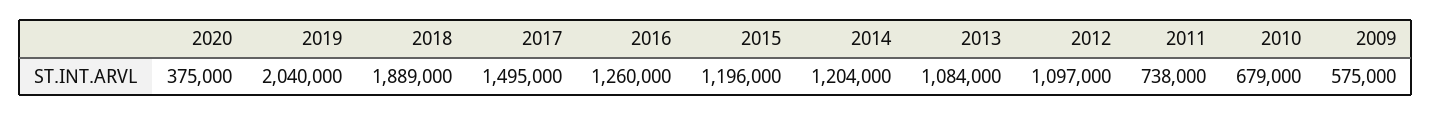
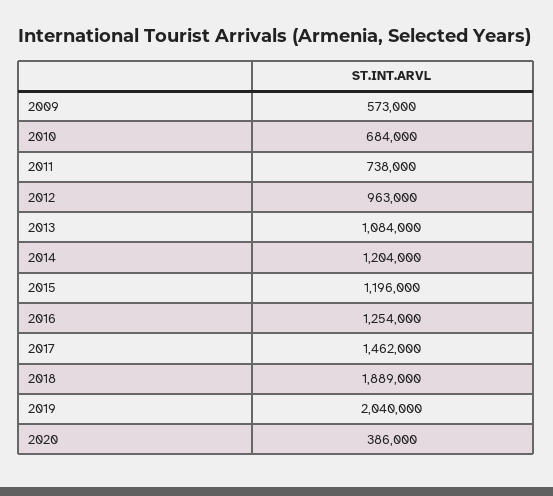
  {
-   "2020": 375000,
+   "2020": 386000,
    "2019": 2040000,
    "2018": 1889000,
-   "2017": 1495000,
+   "2017": 1462000,
-   "2016": 1260000,
+   "2016": 1254000,
    "2015": 1196000,
    "2014": 1204000,
    "2013": 1084000,
-   "2012": 1097000,
+   "2012": 963000,
    "2011": 738000,
-   "2010": 679000,
+   "2010": 684000,
-   "2009": 575000
+   "2009": 573000
  }

